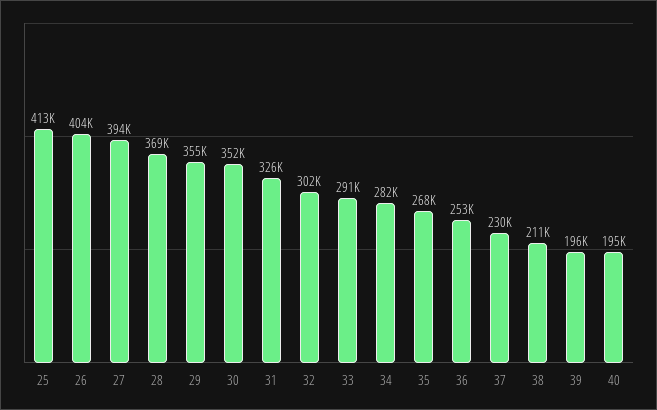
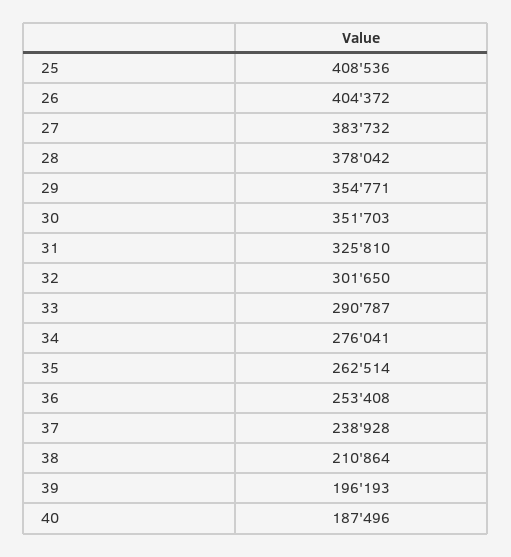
  {
-   "25": 413000,
+   "25": 408536,
    "26": 404372,
-   "27": 394000,
+   "27": 383732,
-   "28": 369000,
+   "28": 378042,
    "29": 354771,
    "30": 351703,
    "31": 325810,
    "32": 301650,
    "33": 290787,
-   "34": 282000,
+   "34": 276041,
-   "35": 268000,
+   "35": 262514,
    "36": 253408,
-   "37": 230000,
+   "37": 238928,
    "38": 210864,
    "39": 196193,
-   "40": 195000
+   "40": 187496
  }

